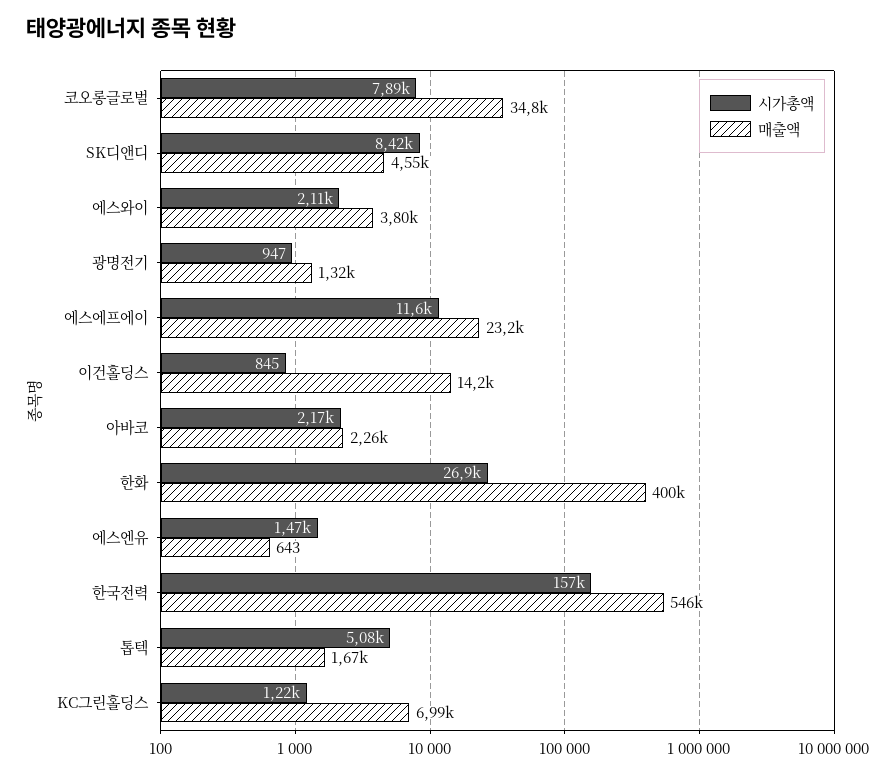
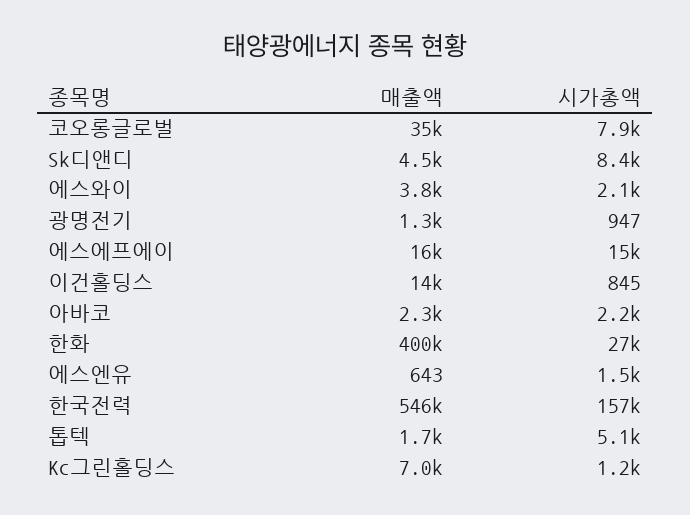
  {
    "시가총액": {
      "코오롱글로벌": 7890,
      "SK디앤디": 8420,
      "에스와이": 2110,
      "광명전기": 947,
-     "에스에프에이": 11600,
+     "에스에프에이": 15000,
      "이건홀딩스": 845,
      "아바코": 2170,
      "한화": 26900,
      "에스엔유": 1470,
      "한국전력": 157000,
      "톱텍": 5080,
      "KC그린홀딩스": 1220
    },
    "매출액": {
      "코오롱글로벌": 34800,
      "SK디앤디": 4550,
      "에스와이": 3800,
      "광명전기": 1320,
-     "에스에프에이": 23200,
+     "에스에프에이": 16000,
      "이건홀딩스": 14200,
      "아바코": 2260,
      "한화": 400000,
      "에스엔유": 643,
      "한국전력": 546000,
      "톱텍": 1670,
      "KC그린홀딩스": 6990
    }
  }

